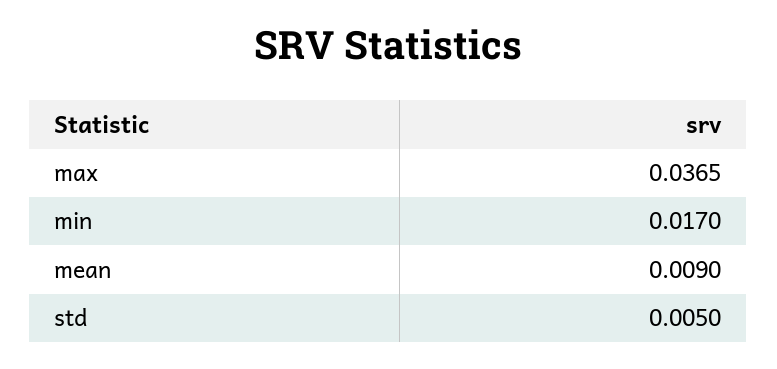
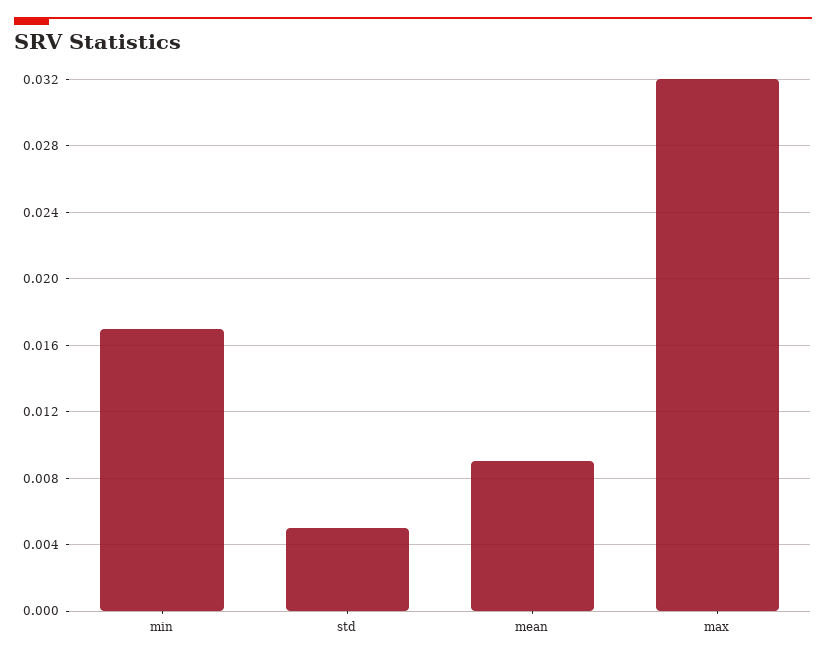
  {
-   "max": 0.0365,
+   "max": 0.032,
    "min": 0.017,
    "mean": 0.009,
    "std": 0.005
  }

